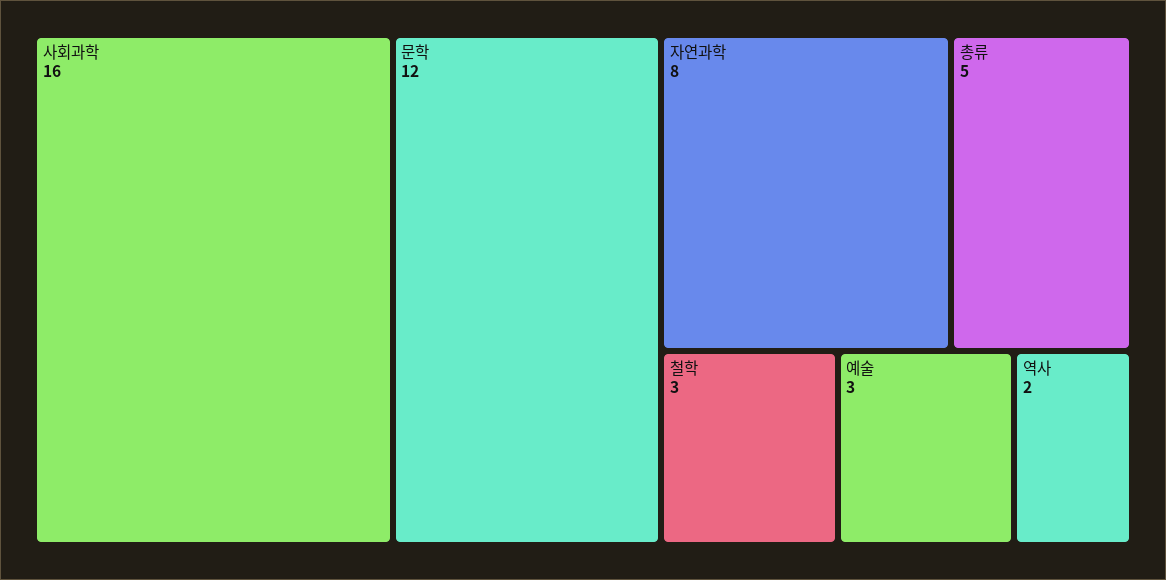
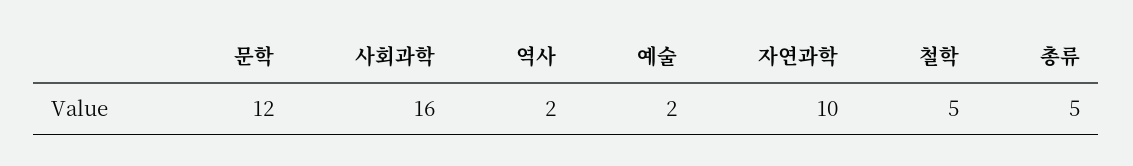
  {
    "사회과학": 16,
    "문학": 12,
-   "자연과학": 8,
+   "자연과학": 10,
    "총류": 5,
-   "철학": 3,
+   "철학": 5,
-   "예술": 3,
+   "예술": 2,
    "역사": 2
  }

